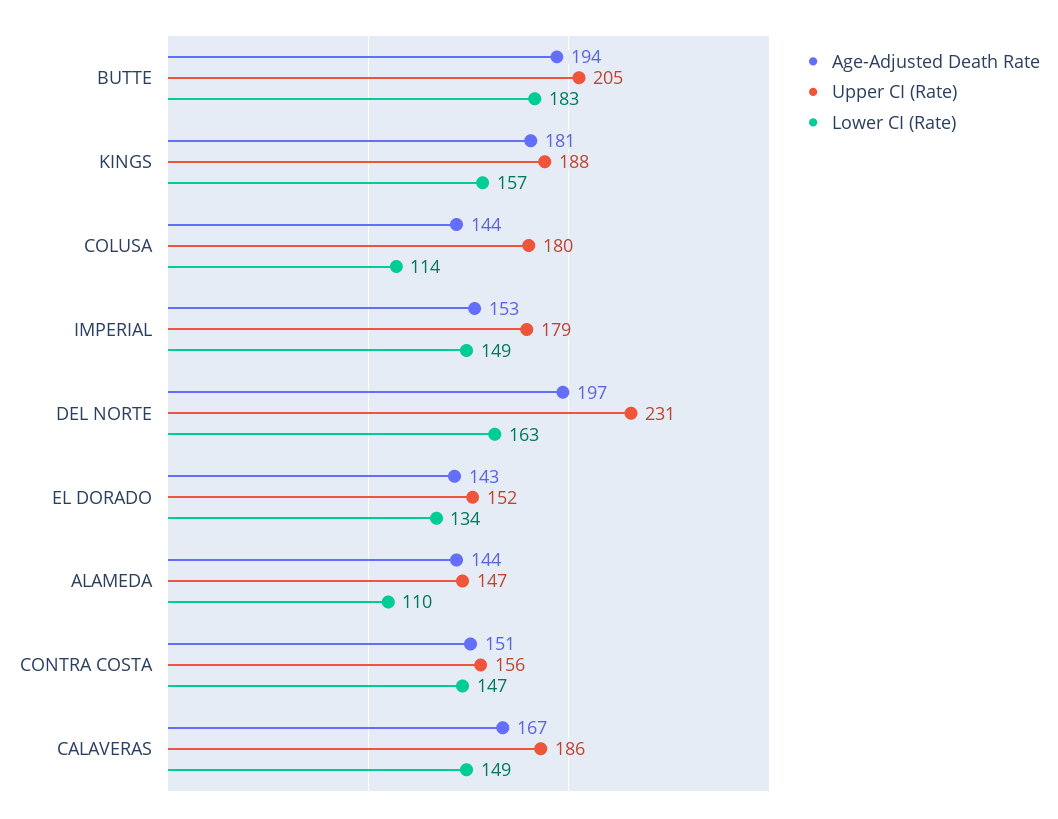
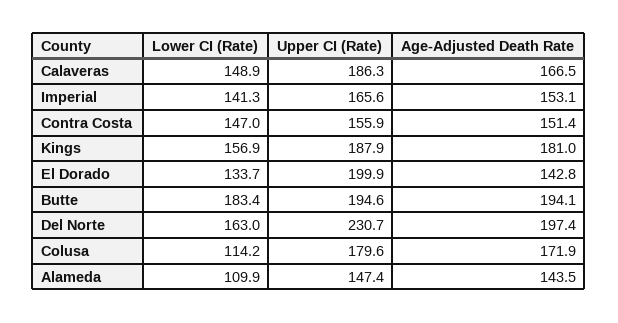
  {
    "Age-Adjusted Death Rate": {
      "BUTTE": 194.1,
      "KINGS": 181,
-     "COLUSA": 144,
+     "COLUSA": 171.9,
      "IMPERIAL": 153.1,
      "DEL NORTE": 197.4,
      "EL DORADO": 142.8,
      "ALAMEDA": 143.5,
      "CONTRA COSTA": 151.4,
      "CALAVERAS": 166.5
    },
    "Upper CI (Rate)": {
-     "BUTTE": 205,
+     "BUTTE": 194.6,
      "KINGS": 187.9,
      "COLUSA": 179.6,
-     "IMPERIAL": 179,
+     "IMPERIAL": 165.6,
      "DEL NORTE": 230.7,
-     "EL DORADO": 152,
+     "EL DORADO": 199.9,
      "ALAMEDA": 147.4,
      "CONTRA COSTA": 155.9,
      "CALAVERAS": 186.3
    },
    "Lower CI (Rate)": {
      "BUTTE": 183.4,
      "KINGS": 156.9,
      "COLUSA": 114.2,
-     "IMPERIAL": 149,
+     "IMPERIAL": 141.3,
      "DEL NORTE": 163,
      "EL DORADO": 133.7,
      "ALAMEDA": 109.9,
      "CONTRA COSTA": 147,
      "CALAVERAS": 148.9
    }
  }

